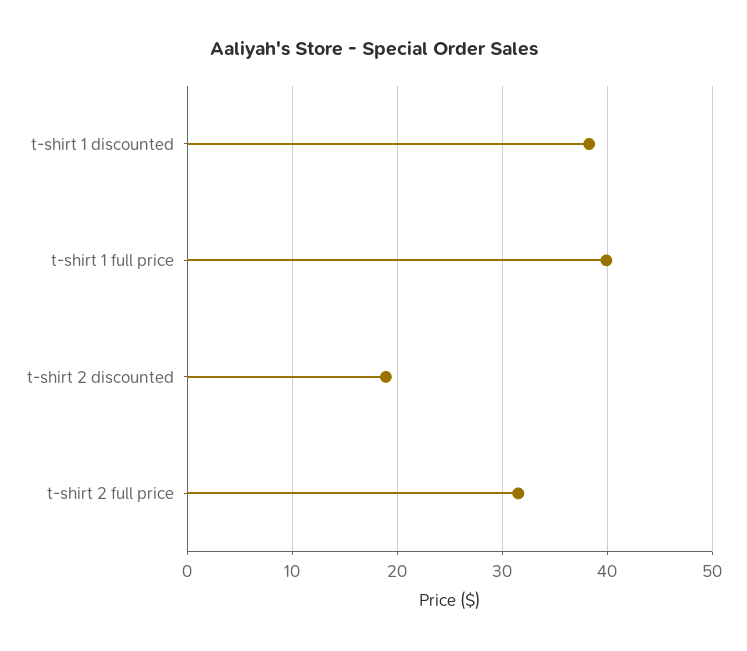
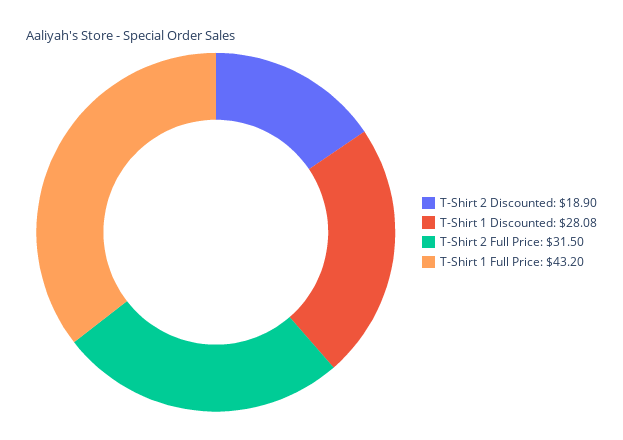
  {
-   "t-shirt 1 discounted": 38,
+   "t-shirt 1 discounted": 28.08,
-   "t-shirt 1 full price": 40,
+   "t-shirt 1 full price": 43.2,
    "t-shirt 2 discounted": 18.9,
    "t-shirt 2 full price": 31.5
  }

